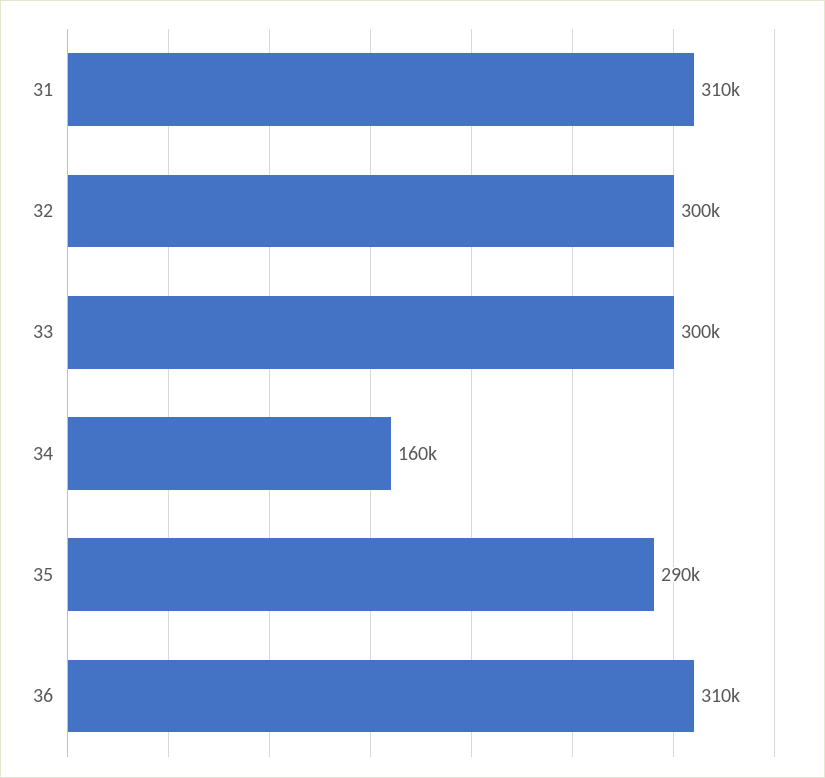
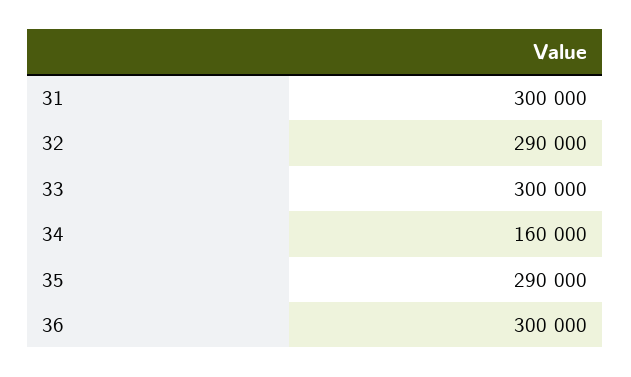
  {
-   "31": 310000,
+   "31": 300000,
-   "32": 300000,
+   "32": 290000,
    "33": 300000,
    "34": 160000,
    "35": 290000,
-   "36": 310000
+   "36": 300000
  }

